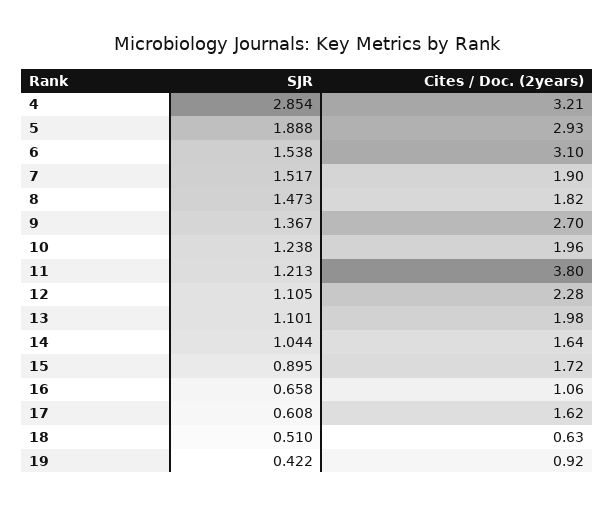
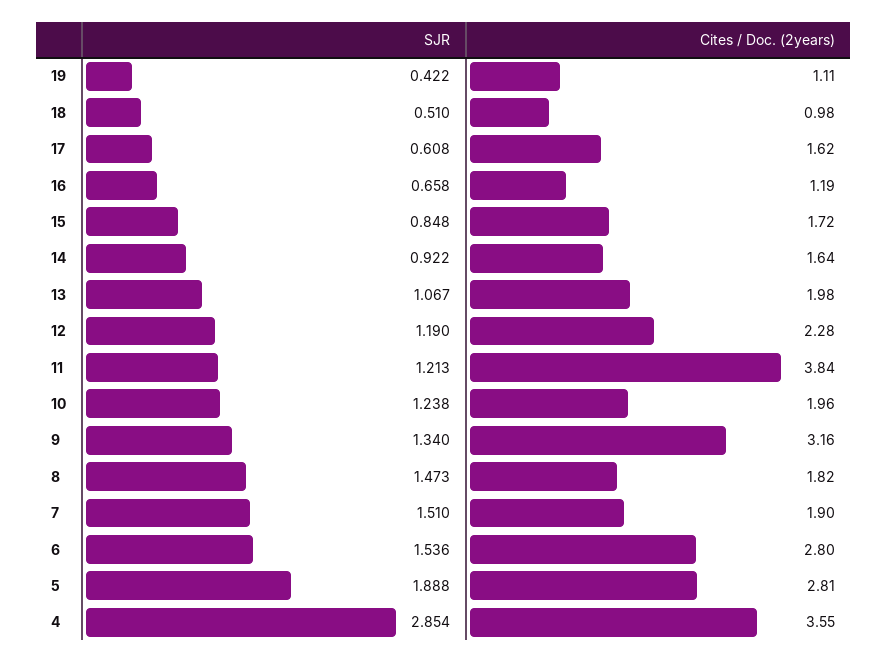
  {
    "SJR": {
      "4": 2.854,
      "5": 1.888,
-     "6": 1.538,
+     "6": 1.536,
-     "7": 1.517,
+     "7": 1.51,
      "8": 1.473,
-     "9": 1.367,
+     "9": 1.34,
      "10": 1.238,
      "11": 1.213,
-     "12": 1.105,
+     "12": 1.19,
-     "13": 1.101,
+     "13": 1.067,
-     "14": 1.044,
+     "14": 0.922,
-     "15": 0.895,
+     "15": 0.848,
      "16": 0.658,
      "17": 0.608,
      "18": 0.51,
      "19": 0.422
    },
    "Cites / Doc. (2years)": {
-     "4": 3.21,
+     "4": 3.55,
-     "5": 2.93,
+     "5": 2.81,
-     "6": 3.1,
+     "6": 2.8,
      "7": 1.9,
      "8": 1.82,
-     "9": 2.7,
+     "9": 3.16,
      "10": 1.96,
-     "11": 3.8,
+     "11": 3.84,
      "12": 2.28,
      "13": 1.98,
      "14": 1.64,
      "15": 1.72,
-     "16": 1.06,
+     "16": 1.19,
      "17": 1.62,
-     "18": 0.63,
+     "18": 0.98,
-     "19": 0.92
+     "19": 1.11
    }
  }

